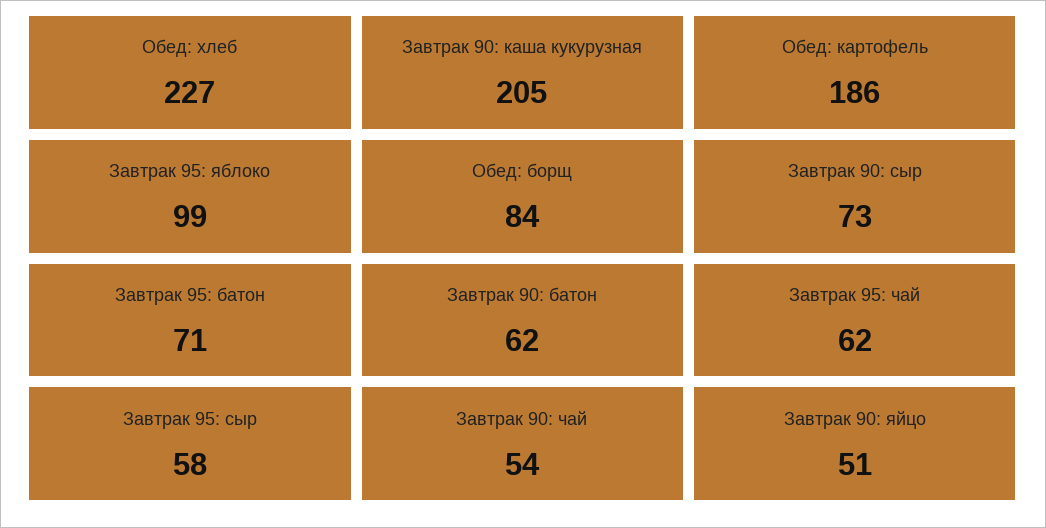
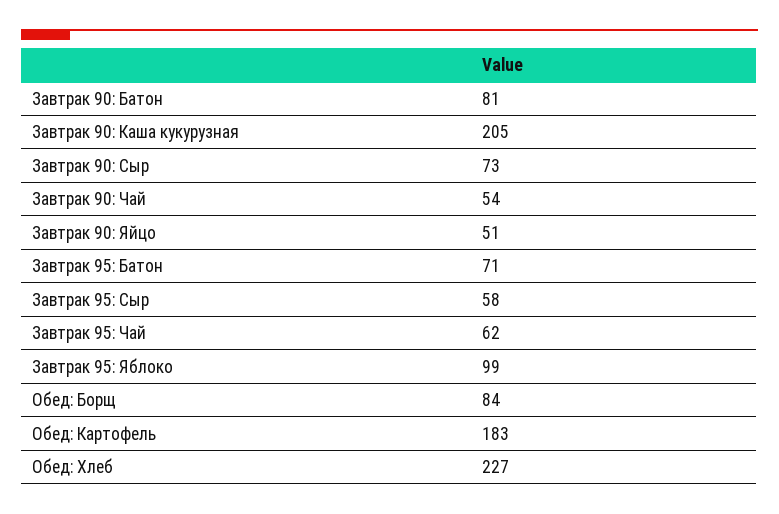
  {
    "Обед: хлеб": 227,
    "Завтрак 90: каша кукурузная": 205,
-   "Обед: картофель": 186,
+   "Обед: картофель": 183,
    "Завтрак 95: яблоко": 99,
    "Обед: борщ": 84,
    "Завтрак 90: сыр": 73,
    "Завтрак 95: батон": 71,
-   "Завтрак 90: батон": 62,
+   "Завтрак 90: батон": 81,
    "Завтрак 95: чай": 62,
    "Завтрак 95: сыр": 58,
    "Завтрак 90: чай": 54,
    "Завтрак 90: яйцо": 51
  }

